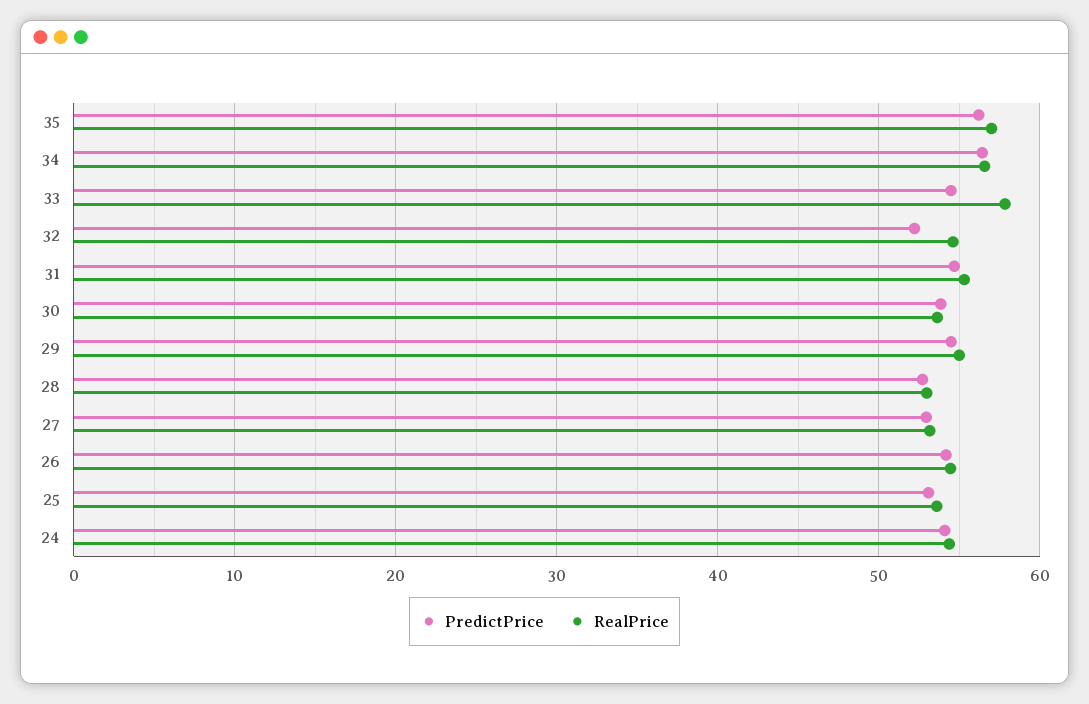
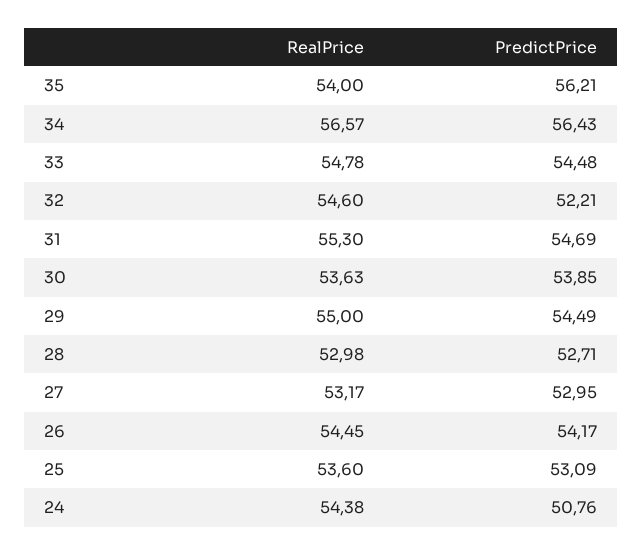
  {
    "PredictPrice": {
      "35": 56.21,
      "34": 56.43,
      "33": 54.48,
      "32": 52.21,
      "31": 54.69,
      "30": 53.85,
      "29": 54.49,
      "28": 52.71,
      "27": 52.95,
      "26": 54.17,
      "25": 53.09,
-     "24": 54
+     "24": 50.76
    },
    "RealPrice": {
-     "35": 57,
+     "35": 54,
      "34": 56.57,
-     "33": 58,
+     "33": 54.78,
      "32": 54.6,
      "31": 55.3,
      "30": 53.63,
      "29": 55,
      "28": 52.98,
      "27": 53.17,
      "26": 54.45,
      "25": 53.6,
      "24": 54.38
    }
  }

